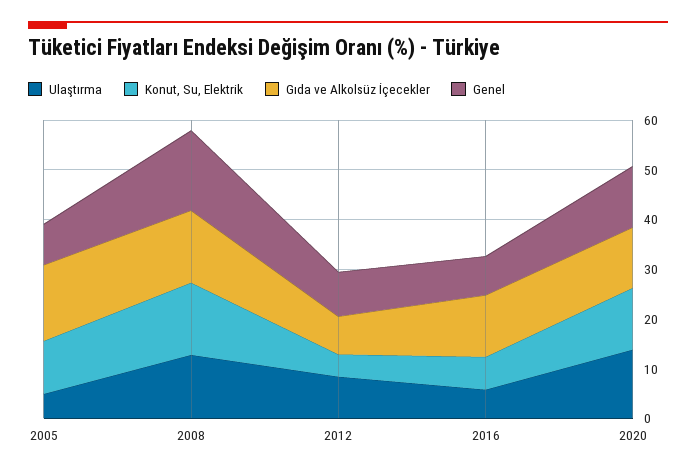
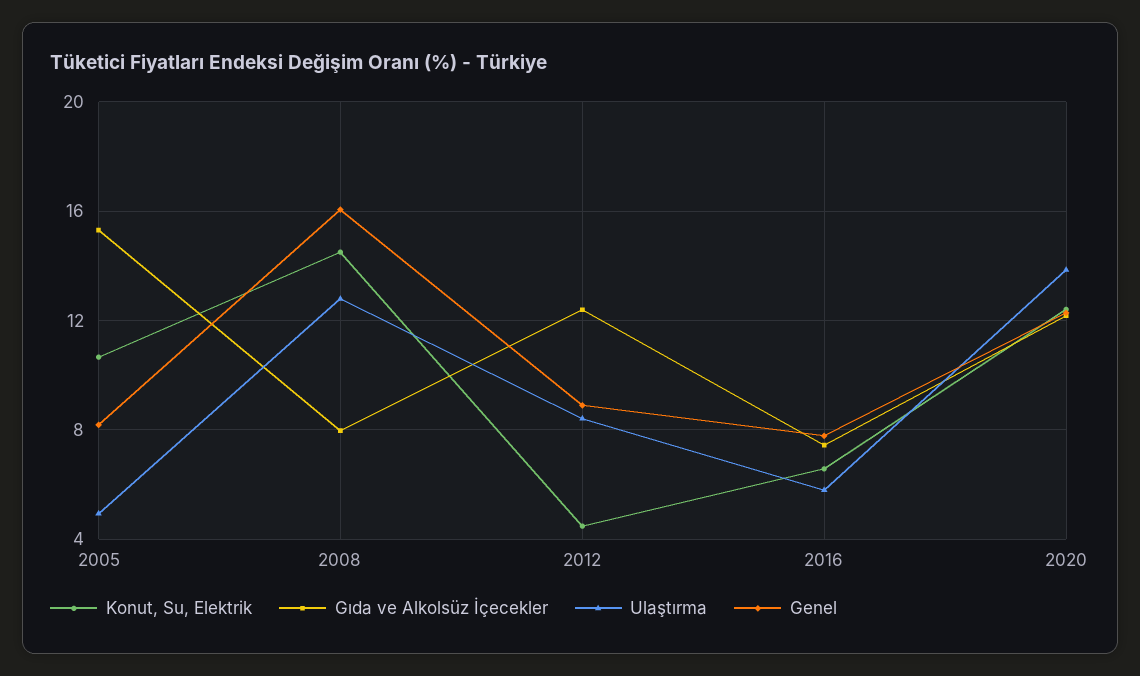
  {
    "Ulaştırma": {
      "2005": 5,
      "2008": 13,
      "2012": 8.5,
      "2016": 6,
      "2020": 14
    },
    "Konut, Su, Elektrik": {
      "2005": 10.5,
      "2008": 14.5,
      "2012": 4.5,
      "2016": 6.5,
      "2020": 12.5
    },
    "Gıda ve Alkolsüz İçecekler": {
      "2005": 15.5,
-     "2008": 14,
+     "2008": 8,
-     "2012": 8,
+     "2012": 12.5,
-     "2016": 12,
+     "2016": 7.5,
      "2020": 12
    },
    "Genel": {
      "2005": 8,
      "2008": 16,
      "2012": 9,
      "2016": 8,
      "2020": 12.5
    }
  }

